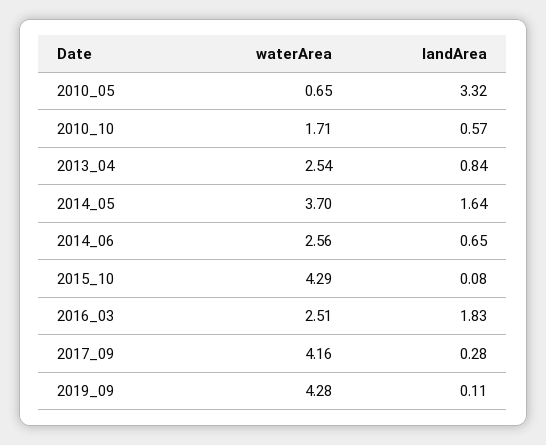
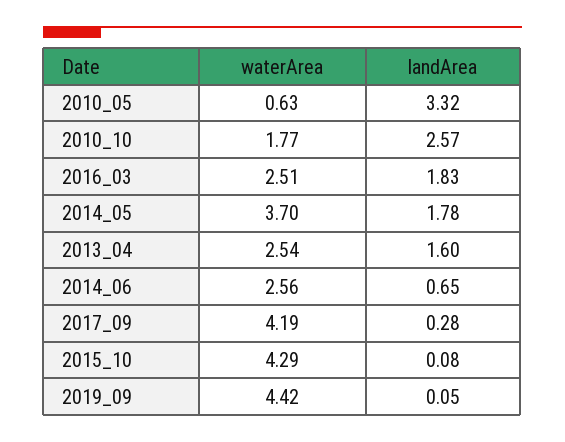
  {
    "waterArea": {
-     "2010_05": 0.65,
+     "2010_05": 0.63,
-     "2010_10": 1.71,
+     "2010_10": 1.77,
      "2013_04": 2.54,
      "2014_05": 3.7,
      "2014_06": 2.56,
      "2015_10": 4.29,
      "2016_03": 2.51,
-     "2017_09": 4.16,
+     "2017_09": 4.19,
-     "2019_09": 4.28
+     "2019_09": 4.42
    },
    "landArea": {
      "2010_05": 3.32,
-     "2010_10": 0.57,
+     "2010_10": 2.57,
-     "2013_04": 0.84,
+     "2013_04": 1.6,
-     "2014_05": 1.64,
+     "2014_05": 1.78,
      "2014_06": 0.65,
      "2015_10": 0.08,
      "2016_03": 1.83,
      "2017_09": 0.28,
-     "2019_09": 0.11
+     "2019_09": 0.05
    }
  }

